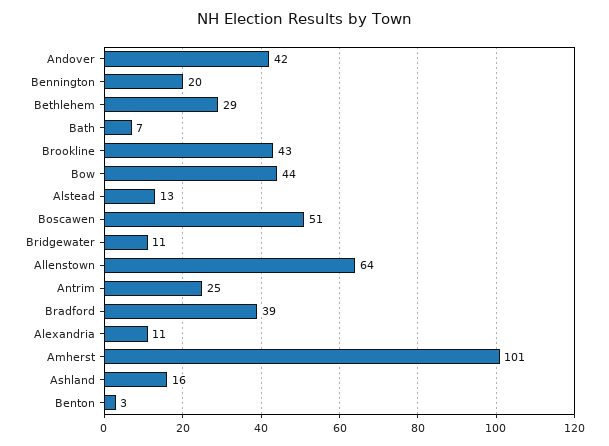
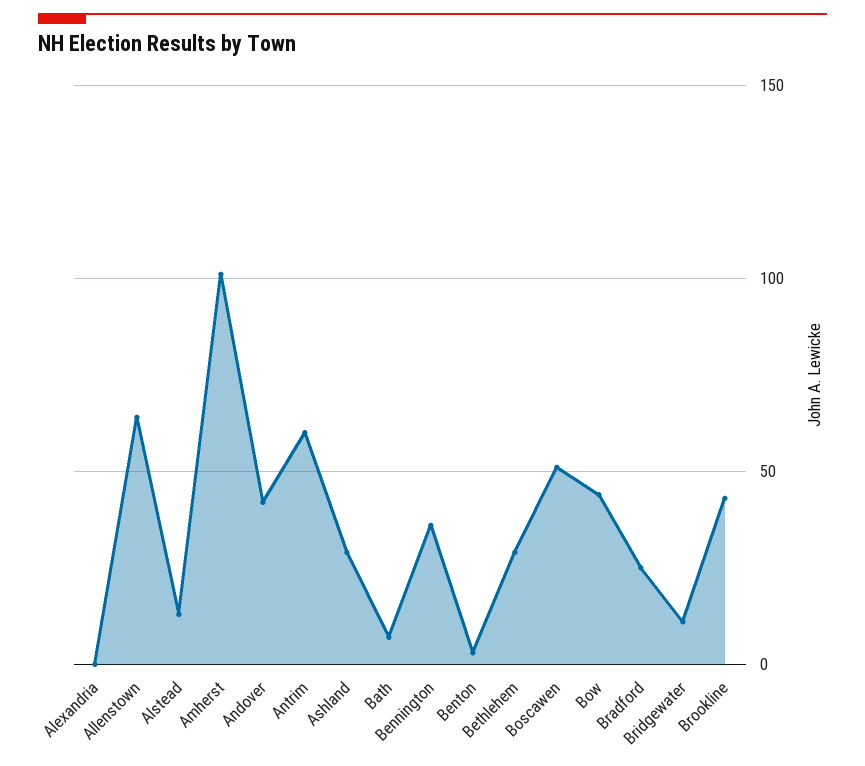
  {
    "Andover": 42,
-   "Bennington": 20,
+   "Bennington": 35,
    "Bethlehem": 29,
    "Bath": 7,
    "Brookline": 43,
    "Bow": 44,
    "Alstead": 13,
    "Boscawen": 51,
    "Bridgewater": 11,
    "Allenstown": 64,
-   "Antrim": 25,
+   "Antrim": 60,
-   "Bradford": 39,
+   "Bradford": 25,
-   "Alexandria": 11,
+   "Alexandria": 0,
    "Amherst": 101,
-   "Ashland": 16,
+   "Ashland": 30,
    "Benton": 3
  }

